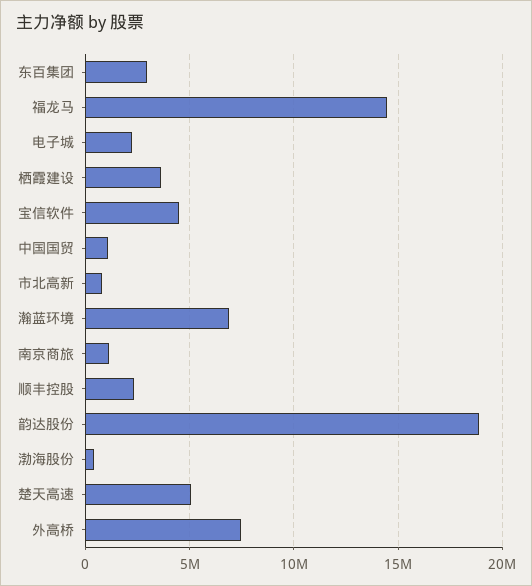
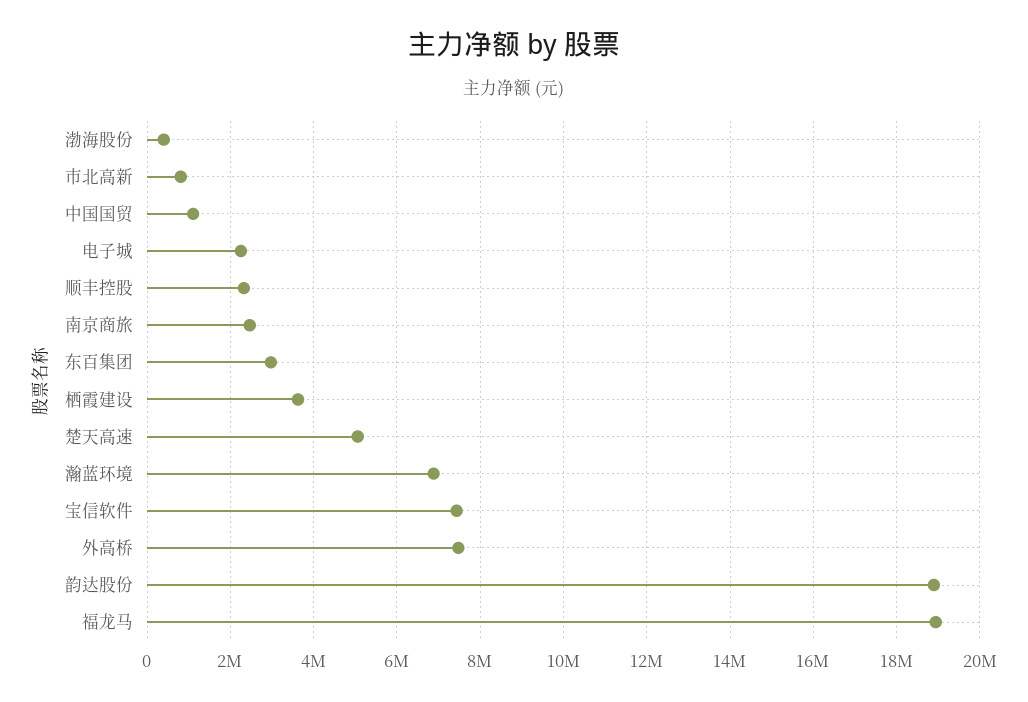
  {
    "东百集团": 3000000,
-   "福龙马": 14500000,
+   "福龙马": 19000000,
    "电子城": 2200000,
    "栖霞建设": 3600000,
-   "宝信软件": 4500000,
+   "宝信软件": 7400000,
    "中国国贸": 1200000,
    "市北高新": 800000,
    "瀚蓝环境": 6800000,
-   "南京商旅": 1000000,
+   "南京商旅": 2400000,
    "顺丰控股": 2400000,
    "韵达股份": 18800000,
    "渤海股份": 400000,
    "楚天高速": 5000000,
    "外高桥": 7400000
  }

